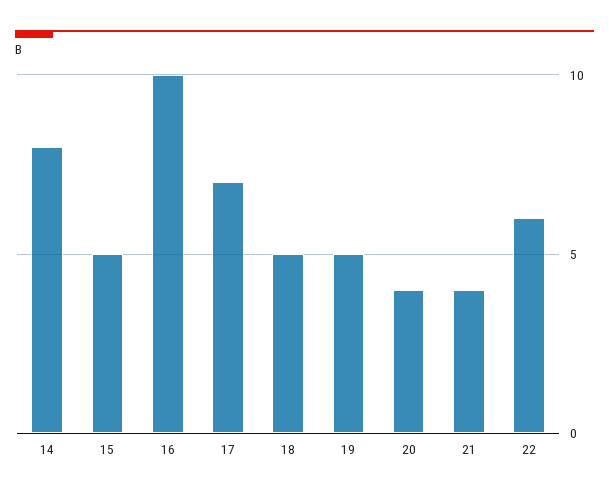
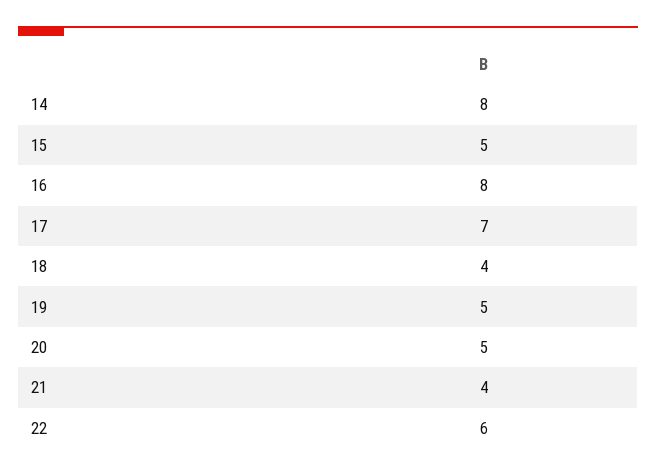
  {
    "14": 8,
    "15": 5,
-   "16": 10,
+   "16": 8,
    "17": 7,
-   "18": 5,
+   "18": 4,
    "19": 5,
-   "20": 4,
+   "20": 5,
    "21": 4,
    "22": 6
  }

